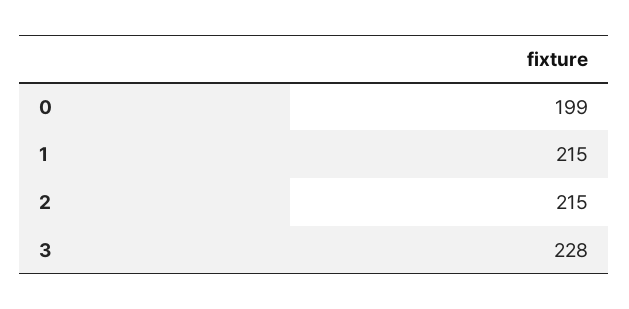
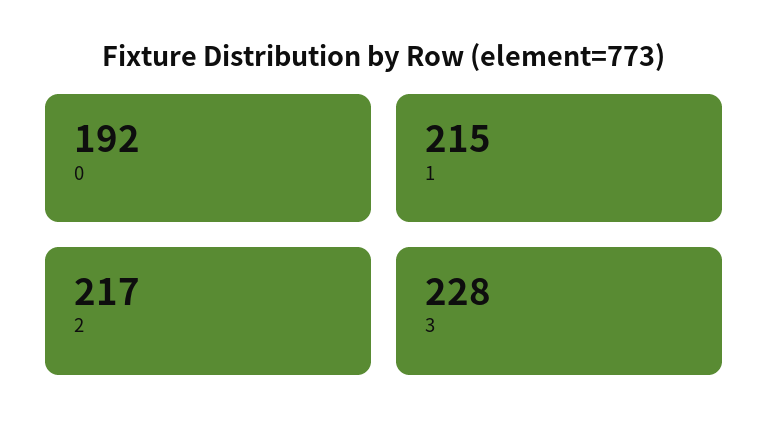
  {
-   "0": 199,
+   "0": 192,
    "1": 215,
-   "2": 215,
+   "2": 217,
    "3": 228
  }

